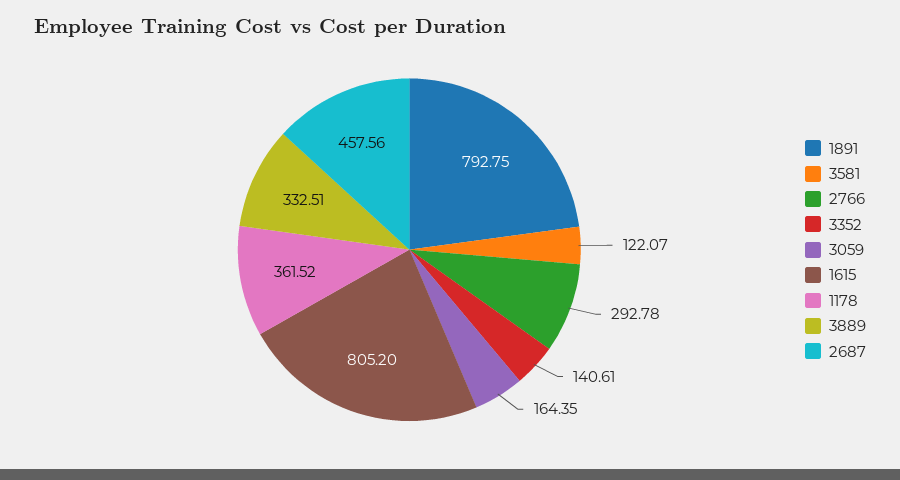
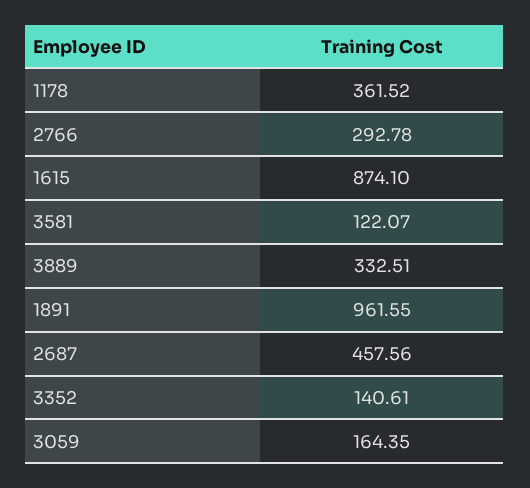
  {
-   "1891": 792.75,
+   "1891": 961.55,
    "3581": 122.07,
    "2766": 292.78,
    "3352": 140.61,
    "3059": 164.35,
-   "1615": 805.2,
+   "1615": 874.1,
    "1178": 361.52,
    "3889": 332.51,
    "2687": 457.56
  }

